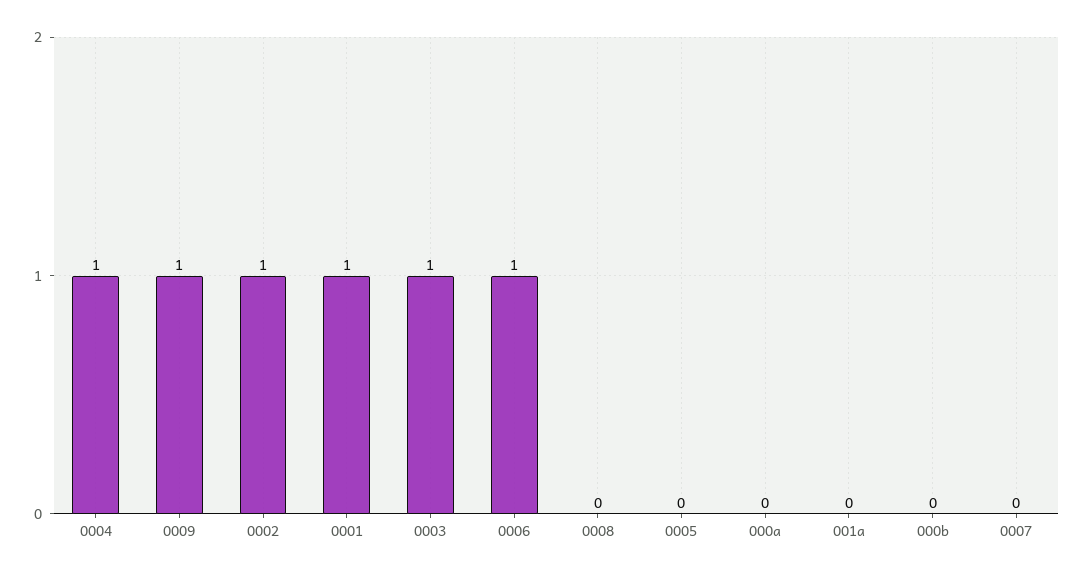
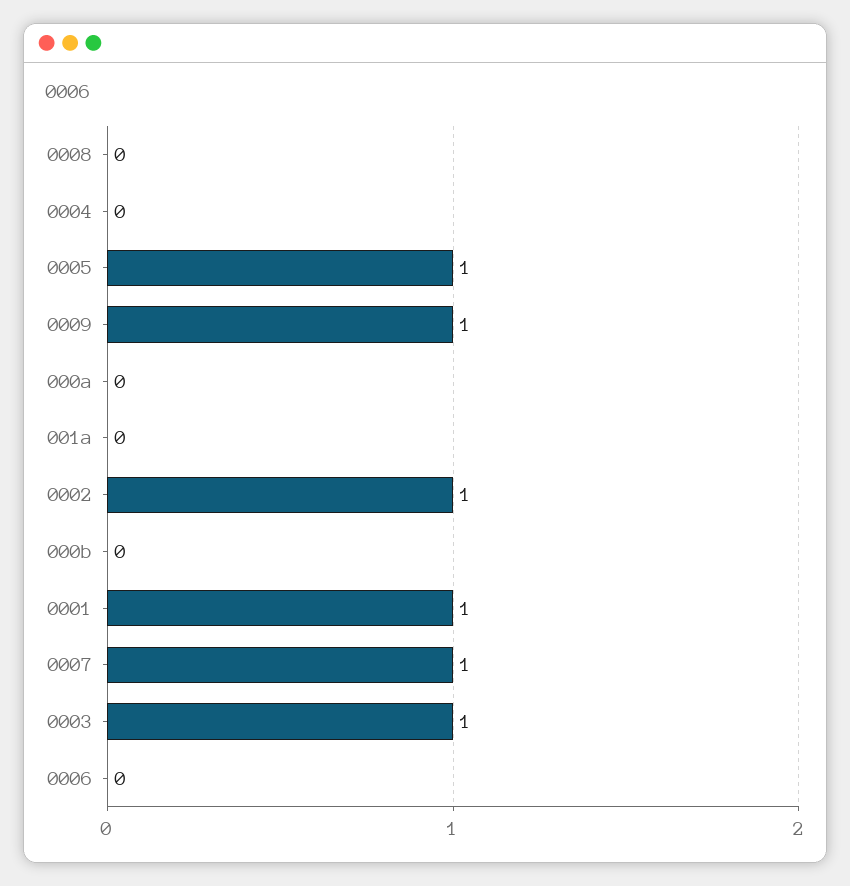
  {
-   "0004": 1,
+   "0004": 0,
    "0009": 1,
    "0002": 1,
    "0001": 1,
    "0003": 1,
-   "0006": 1,
+   "0006": 0,
    "0008": 0,
-   "0005": 0,
+   "0005": 1,
    "000a": 0,
    "001a": 0,
    "000b": 0,
-   "0007": 0
+   "0007": 1
  }

